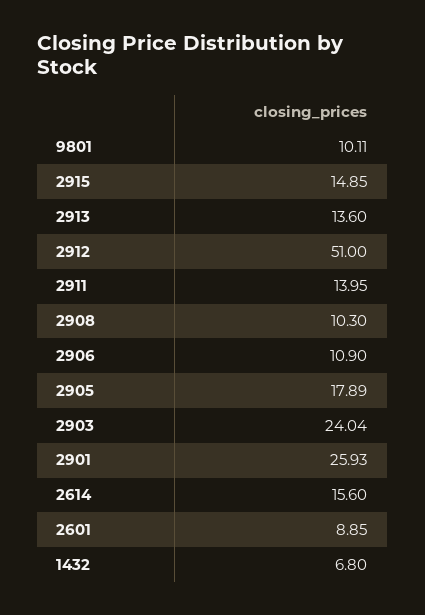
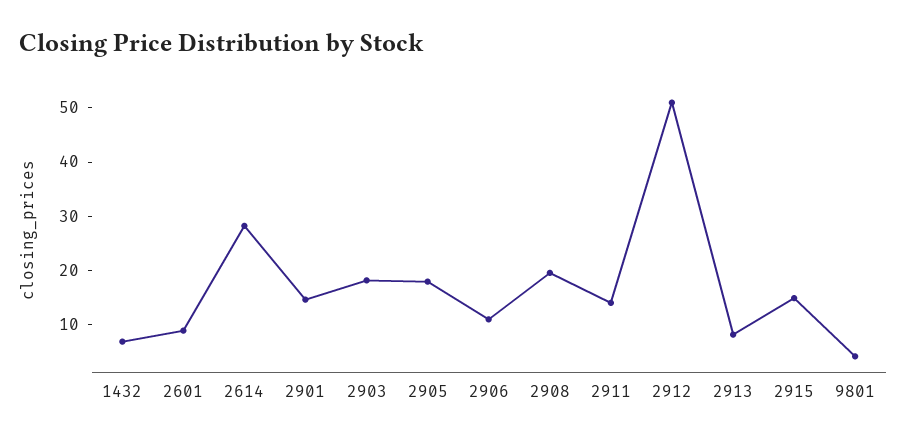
  {
-   "9801": 10.11,
+   "9801": 4,
    "2915": 14.85,
-   "2913": 13.6,
+   "2913": 8,
    "2912": 51,
    "2911": 13.95,
-   "2908": 10.3,
+   "2908": 20,
    "2906": 10.9,
    "2905": 17.89,
-   "2903": 24.04,
+   "2903": 18,
-   "2901": 25.93,
+   "2901": 14,
-   "2614": 15.6,
+   "2614": 28,
    "2601": 8.85,
    "1432": 6.8
  }

